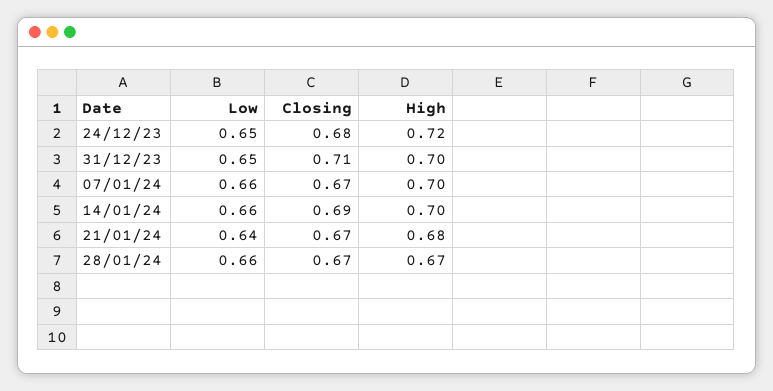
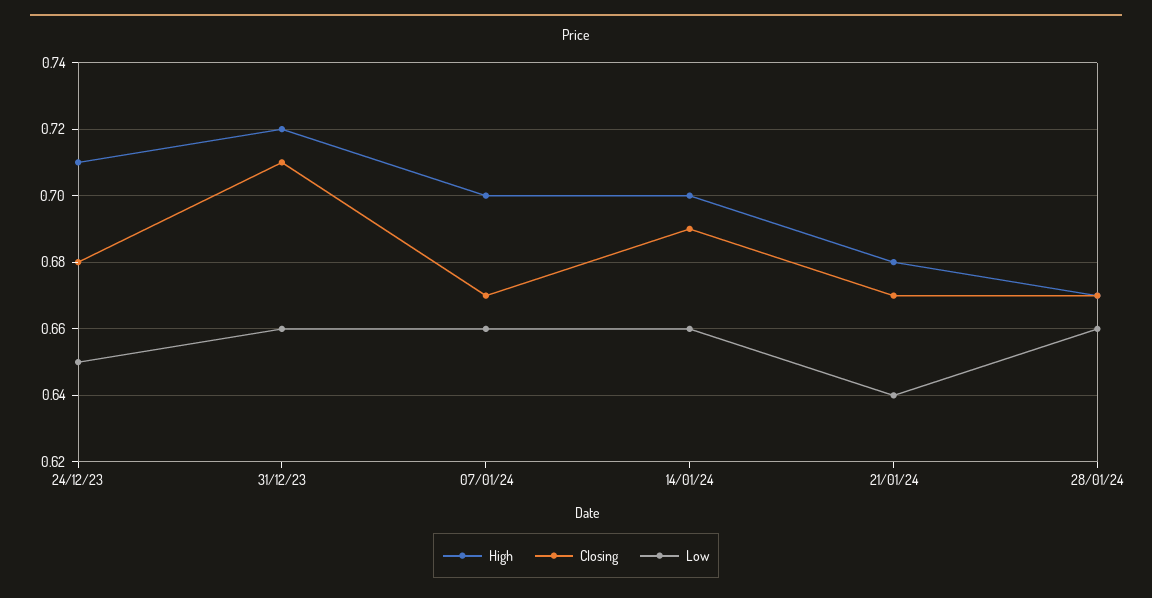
  {
    "Low": {
      "24/12/23": 0.65,
-     "31/12/23": 0.65,
+     "31/12/23": 0.66,
      "07/01/24": 0.66,
      "14/01/24": 0.66,
      "21/01/24": 0.64,
      "28/01/24": 0.66
    },
    "Closing": {
      "24/12/23": 0.68,
      "31/12/23": 0.71,
      "07/01/24": 0.67,
      "14/01/24": 0.69,
      "21/01/24": 0.67,
      "28/01/24": 0.67
    },
    "High": {
-     "24/12/23": 0.72,
+     "24/12/23": 0.71,
-     "31/12/23": 0.7,
+     "31/12/23": 0.72,
      "07/01/24": 0.7,
      "14/01/24": 0.7,
      "21/01/24": 0.68,
      "28/01/24": 0.67
    }
  }

